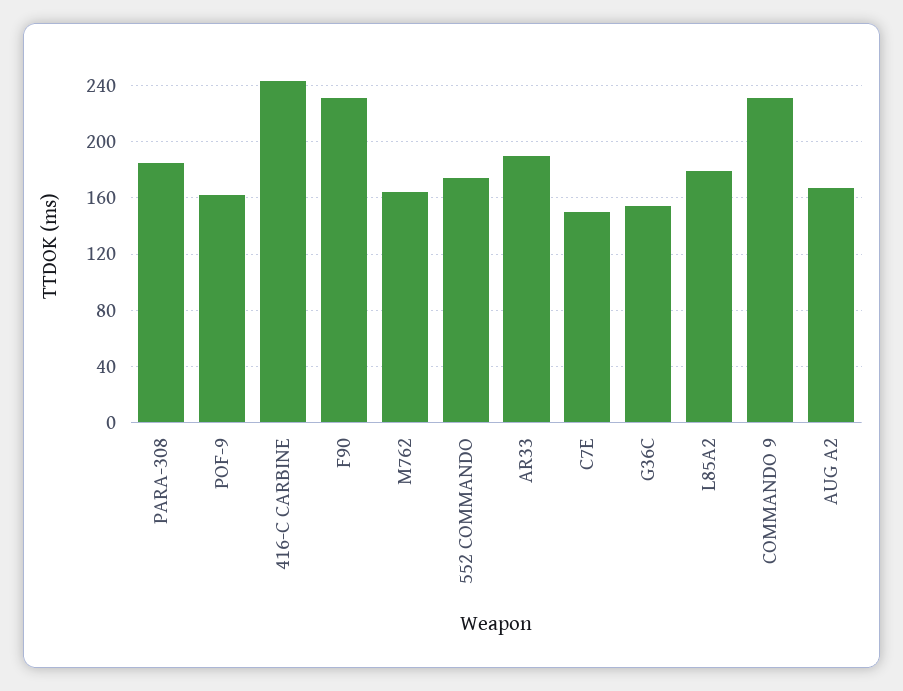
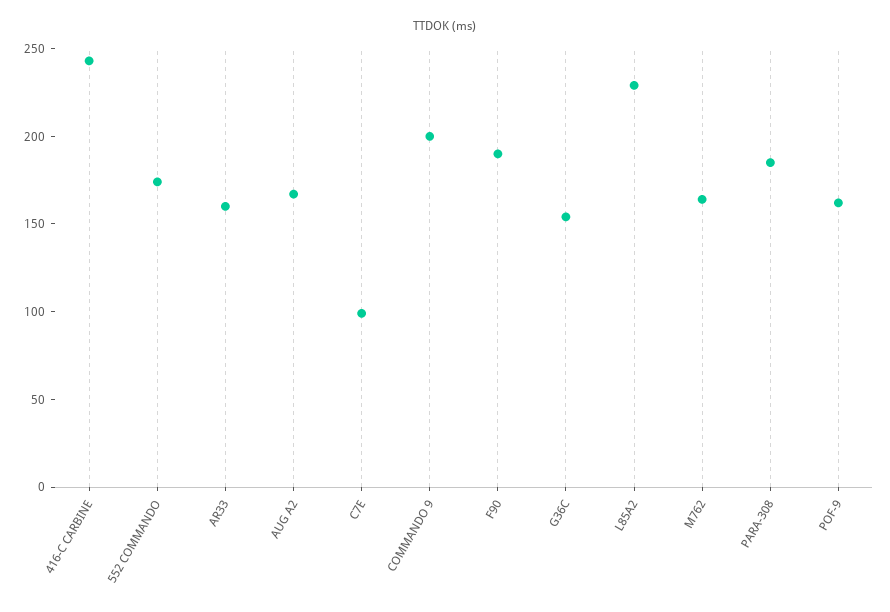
  {
    "PARA-308": 185,
    "POF-9": 160,
    "416-C CARBINE": 245,
-   "F90": 230,
+   "F90": 190,
    "M762": 165,
    "552 COMMANDO": 175,
-   "AR33": 190,
+   "AR33": 160,
-   "C7E": 150,
+   "C7E": 100,
    "G36C": 155,
-   "L85A2": 180,
+   "L85A2": 230,
-   "COMMANDO 9": 230,
+   "COMMANDO 9": 200,
    "AUG A2": 165
  }

